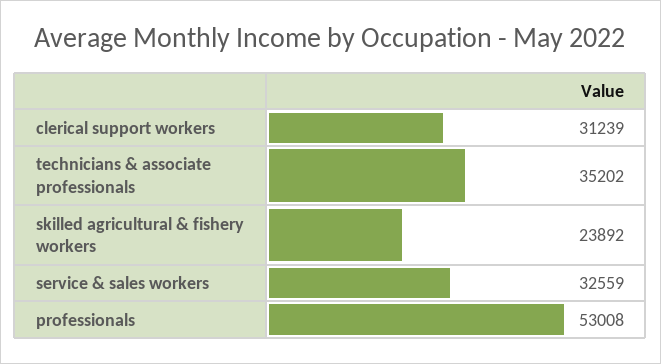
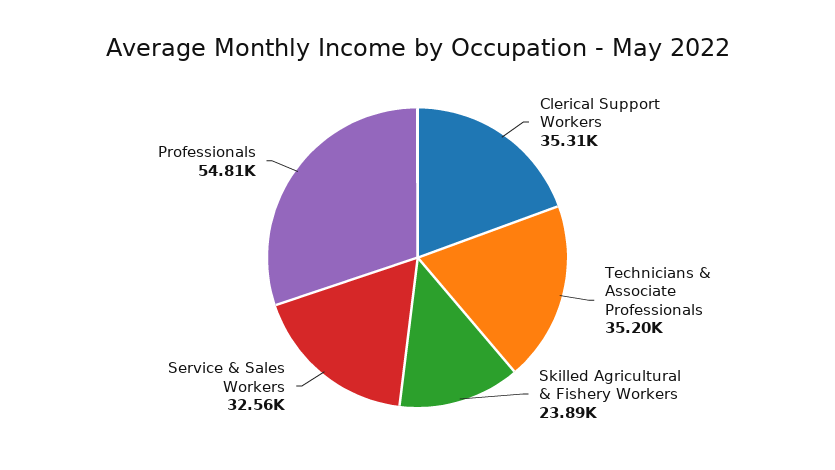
  {
-   "clerical support workers": 31239,
+   "clerical support workers": 35310,
    "technicians & associate professionals": 35202,
    "skilled agricultural & fishery workers": 23892,
    "service & sales workers": 32559,
-   "professionals": 53008
+   "professionals": 54810
  }

